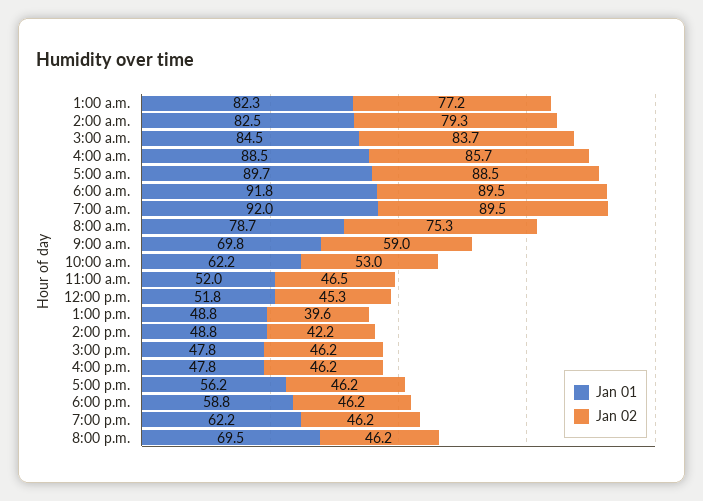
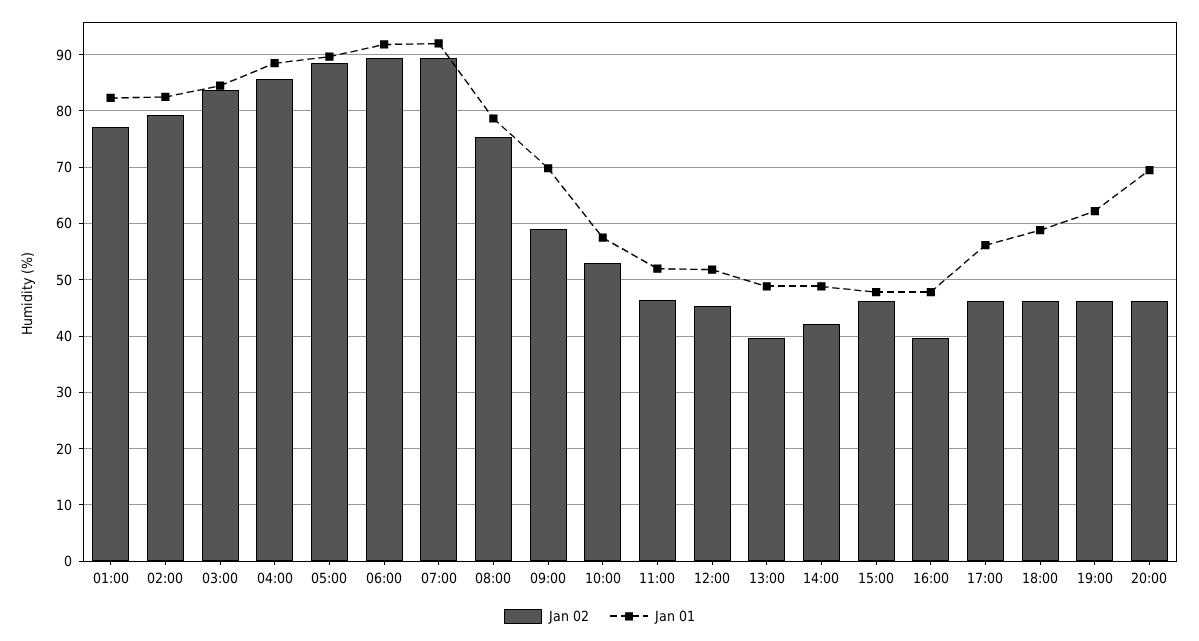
  {
    "Jan 01": {
      "1:00 a.m.": 82.3,
      "2:00 a.m.": 82.5,
      "3:00 a.m.": 84.5,
      "4:00 a.m.": 88.5,
      "5:00 a.m.": 89.7,
      "6:00 a.m.": 91.8,
      "7:00 a.m.": 92,
      "8:00 a.m.": 78.7,
      "9:00 a.m.": 69.8,
-     "10:00 a.m.": 62.2,
+     "10:00 a.m.": 58,
      "11:00 a.m.": 52,
      "12:00 p.m.": 51.8,
      "1:00 p.m.": 48.8,
      "2:00 p.m.": 48.8,
      "3:00 p.m.": 47.8,
      "4:00 p.m.": 47.8,
      "5:00 p.m.": 56.2,
      "6:00 p.m.": 58.8,
      "7:00 p.m.": 62.2,
      "8:00 p.m.": 69.5
    },
    "Jan 02": {
      "1:00 a.m.": 77.2,
      "2:00 a.m.": 79.3,
      "3:00 a.m.": 83.7,
      "4:00 a.m.": 85.7,
      "5:00 a.m.": 88.5,
      "6:00 a.m.": 89.5,
      "7:00 a.m.": 89.5,
      "8:00 a.m.": 75.3,
      "9:00 a.m.": 59,
      "10:00 a.m.": 53,
      "11:00 a.m.": 46.5,
      "12:00 p.m.": 45.3,
      "1:00 p.m.": 39.6,
      "2:00 p.m.": 42.2,
      "3:00 p.m.": 46.2,
-     "4:00 p.m.": 46.2,
+     "4:00 p.m.": 40,
      "5:00 p.m.": 46.2,
      "6:00 p.m.": 46.2,
      "7:00 p.m.": 46.2,
      "8:00 p.m.": 46.2
    }
  }

